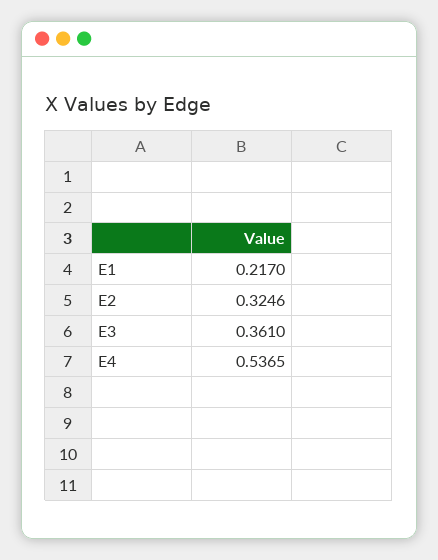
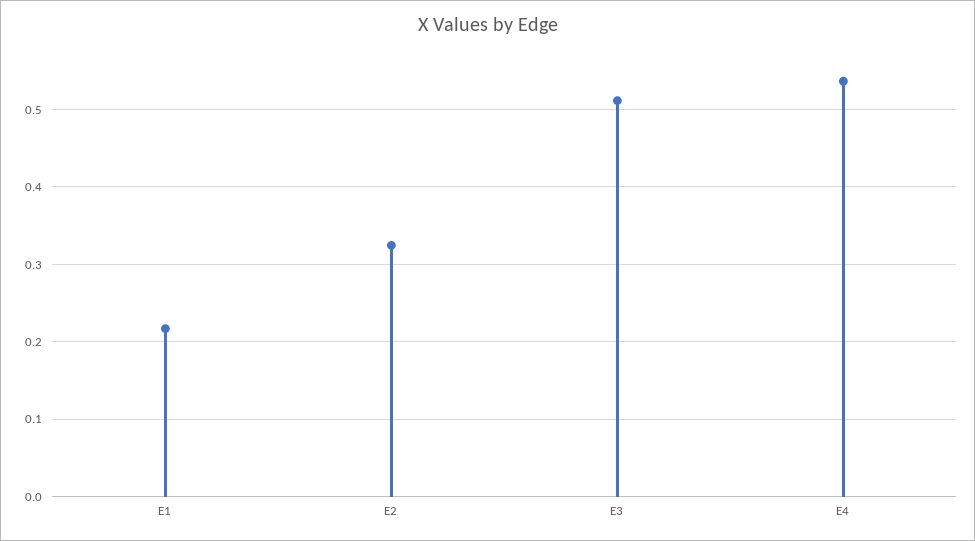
  {
    "E1": 0.217,
    "E2": 0.3246,
-   "E3": 0.361,
+   "E3": 0.51,
    "E4": 0.5365
  }

